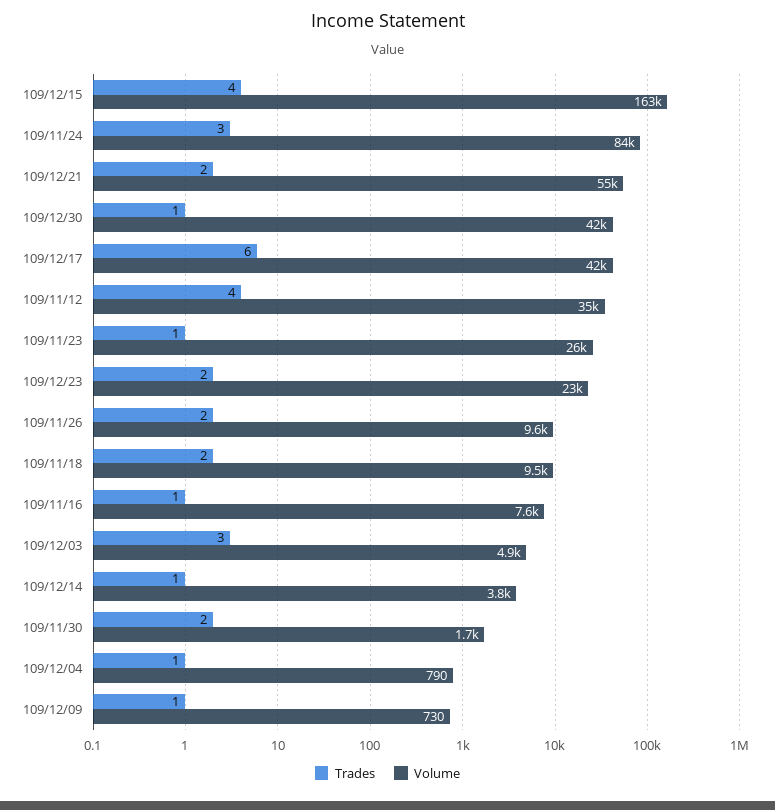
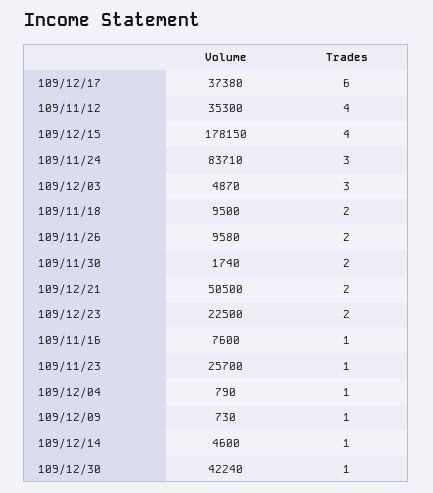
  {
    "Trades": {
      "109/12/15": 4,
      "109/11/24": 3,
      "109/12/21": 2,
      "109/12/30": 1,
      "109/12/17": 6,
      "109/11/12": 4,
      "109/11/23": 1,
      "109/12/23": 2,
      "109/11/26": 2,
      "109/11/18": 2,
      "109/11/16": 1,
      "109/12/03": 3,
      "109/12/14": 1,
      "109/11/30": 2,
      "109/12/04": 1,
      "109/12/09": 1
    },
    "Volume": {
-     "109/12/15": 163000,
+     "109/12/15": 178150,
      "109/11/24": 83710,
-     "109/12/21": 55000,
+     "109/12/21": 50500,
      "109/12/30": 42240,
-     "109/12/17": 42000,
+     "109/12/17": 37380,
      "109/11/12": 35300,
      "109/11/23": 25700,
      "109/12/23": 22500,
      "109/11/26": 9580,
      "109/11/18": 9500,
      "109/11/16": 7600,
      "109/12/03": 4870,
-     "109/12/14": 3800,
+     "109/12/14": 4600,
      "109/11/30": 1740,
      "109/12/04": 790,
      "109/12/09": 730
    }
  }

